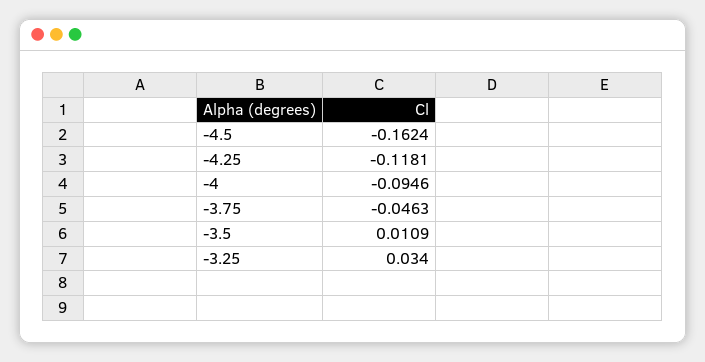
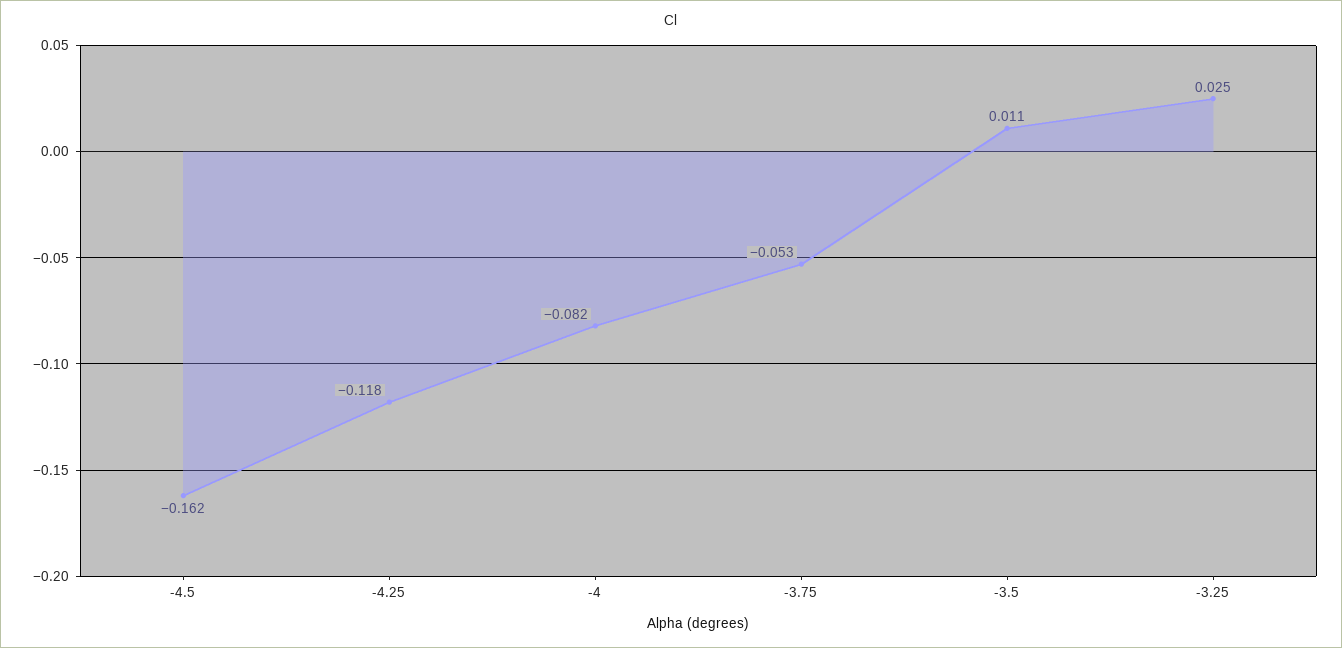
  {
    "-4.5": -0.1624,
    "-4.25": -0.1181,
-   "-4": -0.0946,
+   "-4": -0.082,
-   "-3.75": -0.0463,
+   "-3.75": -0.053,
    "-3.5": 0.0109,
-   "-3.25": 0.034
+   "-3.25": 0.025
  }

